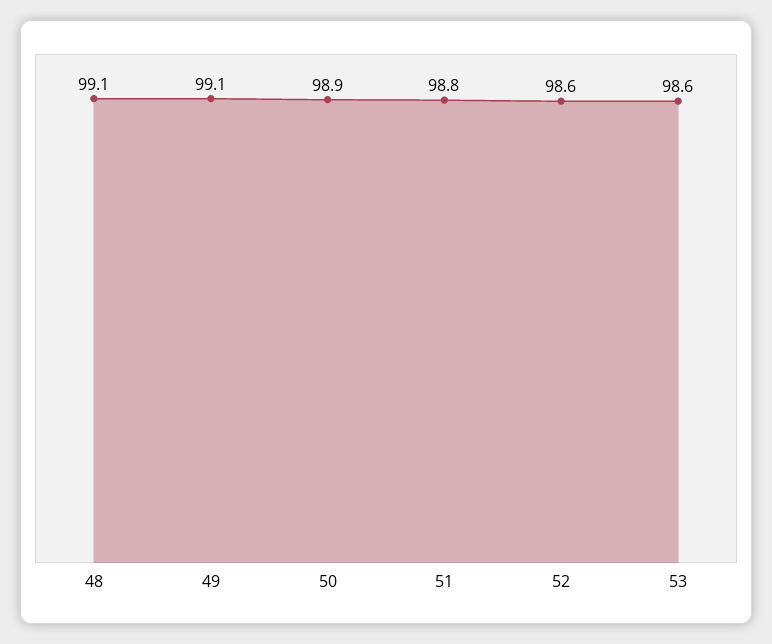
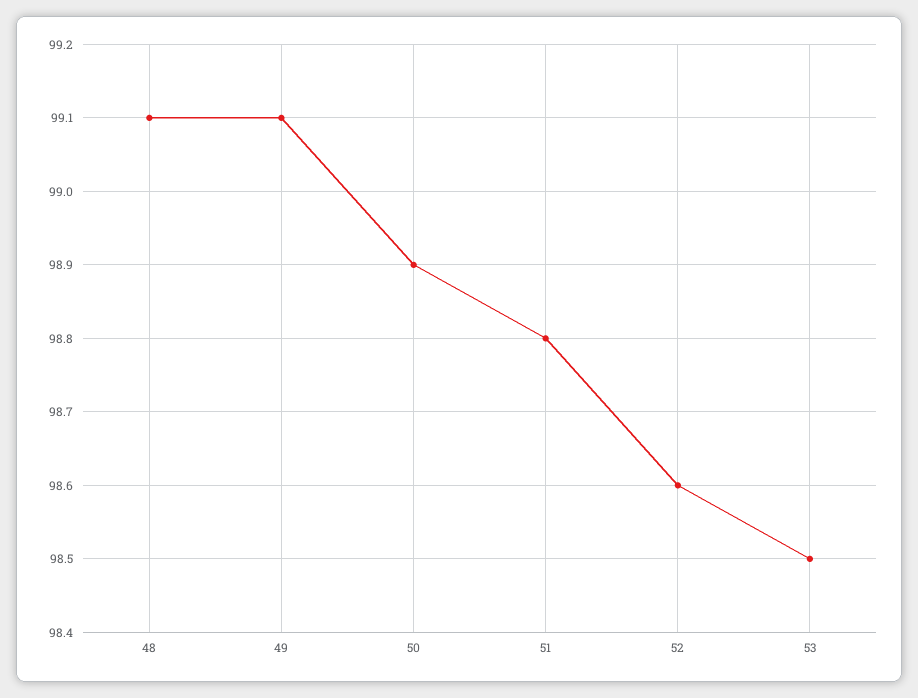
  {
    "48": 99.1,
    "49": 99.1,
    "50": 98.9,
    "51": 98.8,
    "52": 98.6,
-   "53": 98.6
+   "53": 98.5
  }

